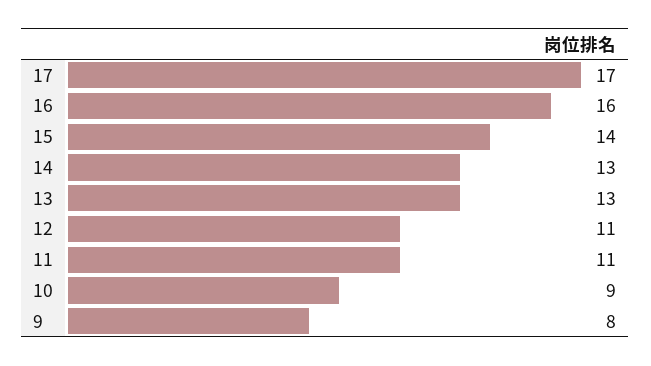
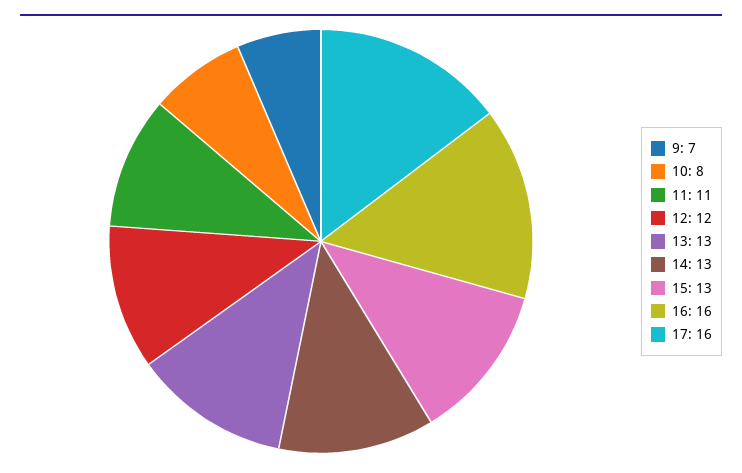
  {
-   "17": 17,
+   "17": 16,
    "16": 16,
-   "15": 14,
+   "15": 13,
    "14": 13,
    "13": 13,
-   "12": 11,
+   "12": 12,
    "11": 11,
-   "10": 9,
+   "10": 8,
-   "9": 8
+   "9": 7
  }

